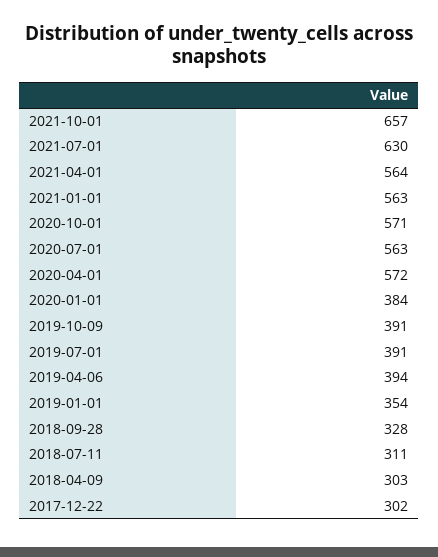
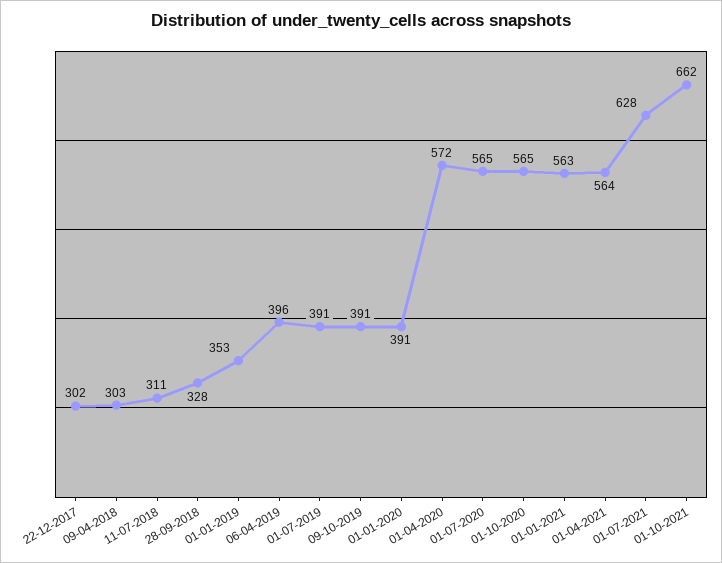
  {
-   "2021-10-01": 657,
+   "2021-10-01": 662,
-   "2021-07-01": 630,
+   "2021-07-01": 628,
    "2021-04-01": 564,
    "2021-01-01": 563,
-   "2020-10-01": 571,
+   "2020-10-01": 565,
-   "2020-07-01": 563,
+   "2020-07-01": 565,
    "2020-04-01": 572,
-   "2020-01-01": 384,
+   "2020-01-01": 391,
    "2019-10-09": 391,
    "2019-07-01": 391,
-   "2019-04-06": 394,
+   "2019-04-06": 396,
-   "2019-01-01": 354,
+   "2019-01-01": 353,
    "2018-09-28": 328,
    "2018-07-11": 311,
    "2018-04-09": 303,
    "2017-12-22": 302
  }

